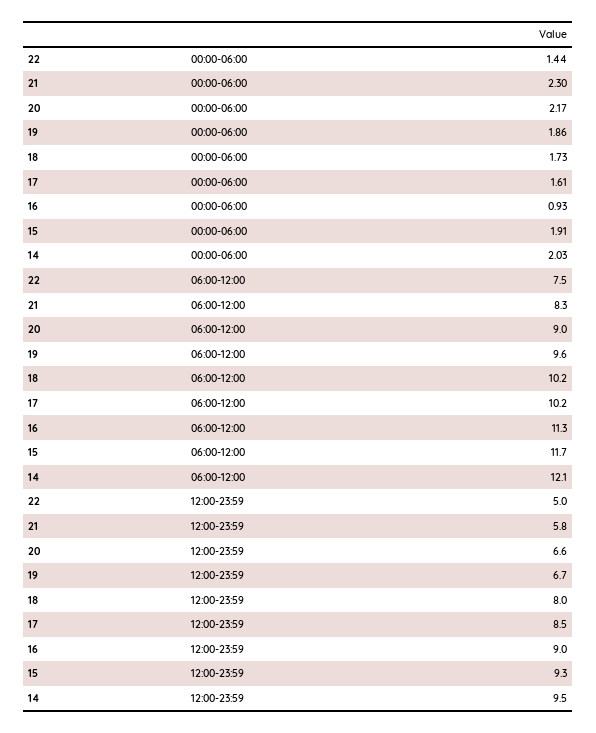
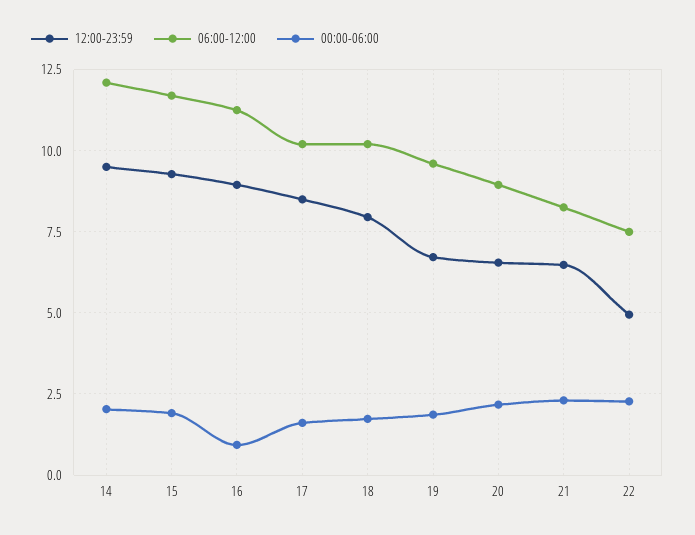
  {
    "00:00-06:00": {
-     "22": 1.44,
+     "22": 2.25,
      "21": 2.3,
      "20": 2.17,
      "19": 1.86,
      "18": 1.73,
      "17": 1.61,
      "16": 0.93,
      "15": 1.91,
      "14": 2.03
    },
    "06:00-12:00": {
      "22": 7.5,
      "21": 8.3,
      "20": 9,
      "19": 9.6,
      "18": 10.2,
      "17": 10.2,
      "16": 11.3,
      "15": 11.7,
      "14": 12.1
    },
    "12:00-23:59": {
      "22": 5,
-     "21": 5.8,
+     "21": 6.5,
      "20": 6.6,
      "19": 6.7,
      "18": 8,
      "17": 8.5,
      "16": 9,
      "15": 9.3,
      "14": 9.5
    }
  }

